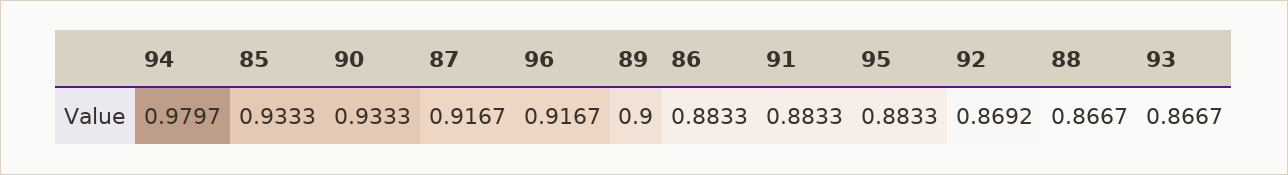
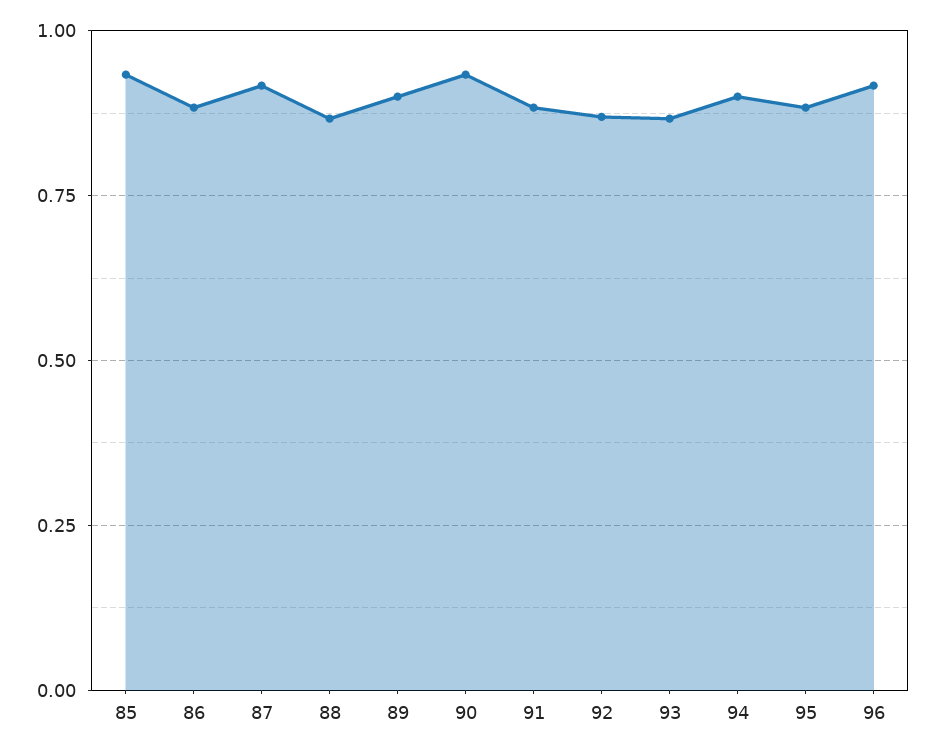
  {
-   "94": 0.9797,
+   "94": 0.9,
    "85": 0.9333,
    "90": 0.9333,
    "87": 0.9167,
    "96": 0.9167,
    "89": 0.9,
    "86": 0.8833,
    "91": 0.8833,
    "95": 0.8833,
    "92": 0.8692,
    "88": 0.8667,
    "93": 0.8667
  }

